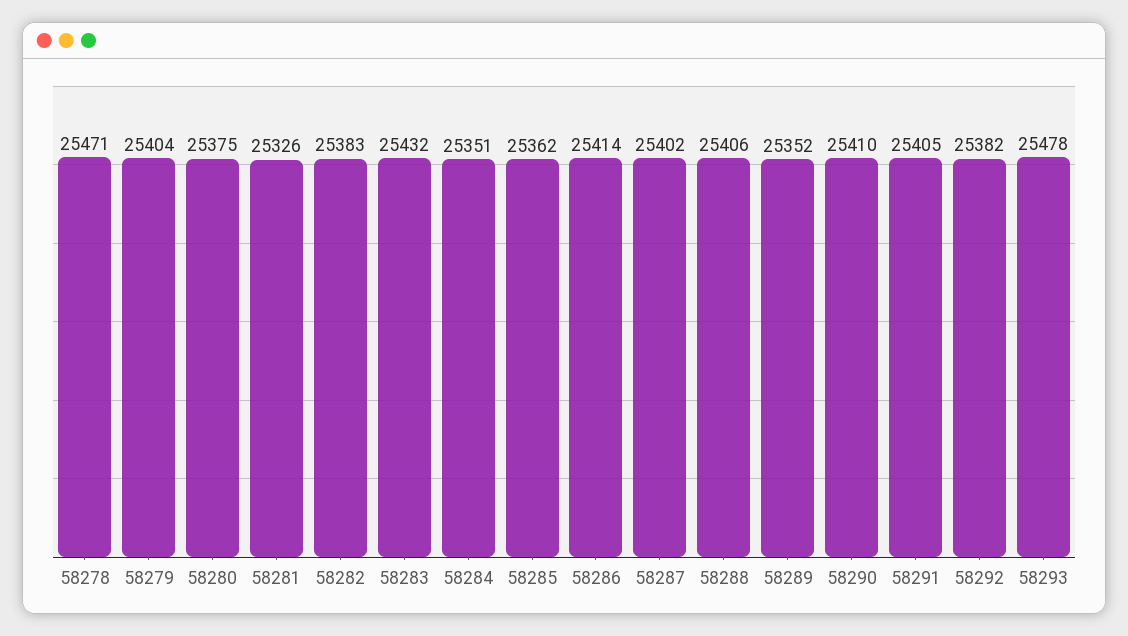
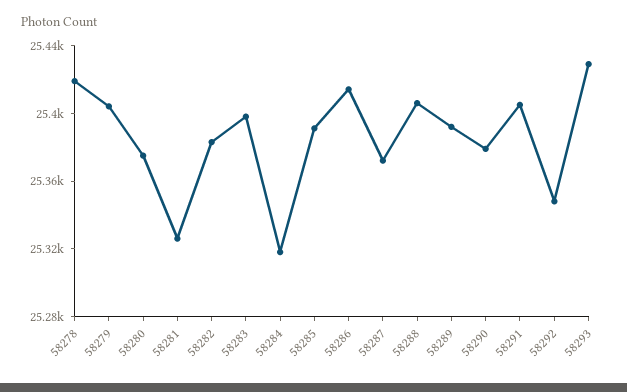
  {
-   "58278": 25471,
+   "58278": 25420,
    "58279": 25404,
    "58280": 25375,
    "58281": 25326,
    "58282": 25383,
-   "58283": 25432,
+   "58283": 25400,
-   "58284": 25351,
+   "58284": 25320,
-   "58285": 25362,
+   "58285": 25390,
    "58286": 25414,
-   "58287": 25402,
+   "58287": 25370,
    "58288": 25406,
-   "58289": 25352,
+   "58289": 25390,
-   "58290": 25410,
+   "58290": 25380,
    "58291": 25405,
-   "58292": 25382,
+   "58292": 25350,
-   "58293": 25478
+   "58293": 25430
  }

